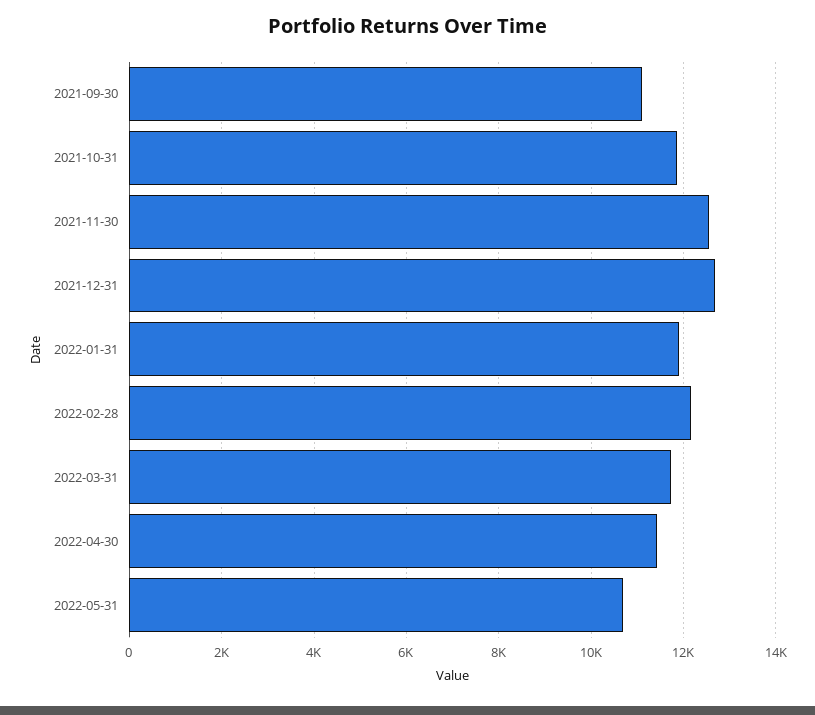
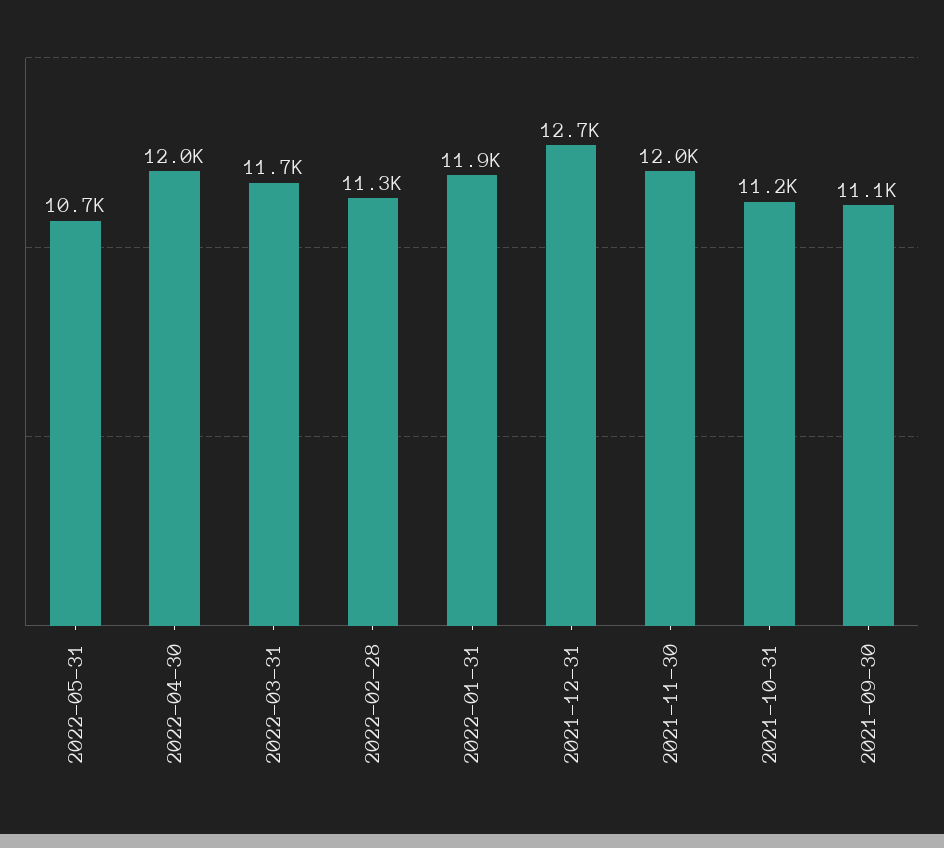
  {
    "2021-09-30": 11100,
-   "2021-10-31": 11800,
+   "2021-10-31": 11200,
-   "2021-11-30": 12600,
+   "2021-11-30": 12000,
    "2021-12-31": 12700,
    "2022-01-31": 11900,
-   "2022-02-28": 12200,
+   "2022-02-28": 11300,
    "2022-03-31": 11700,
-   "2022-04-30": 11400,
+   "2022-04-30": 12000,
    "2022-05-31": 10700
  }

